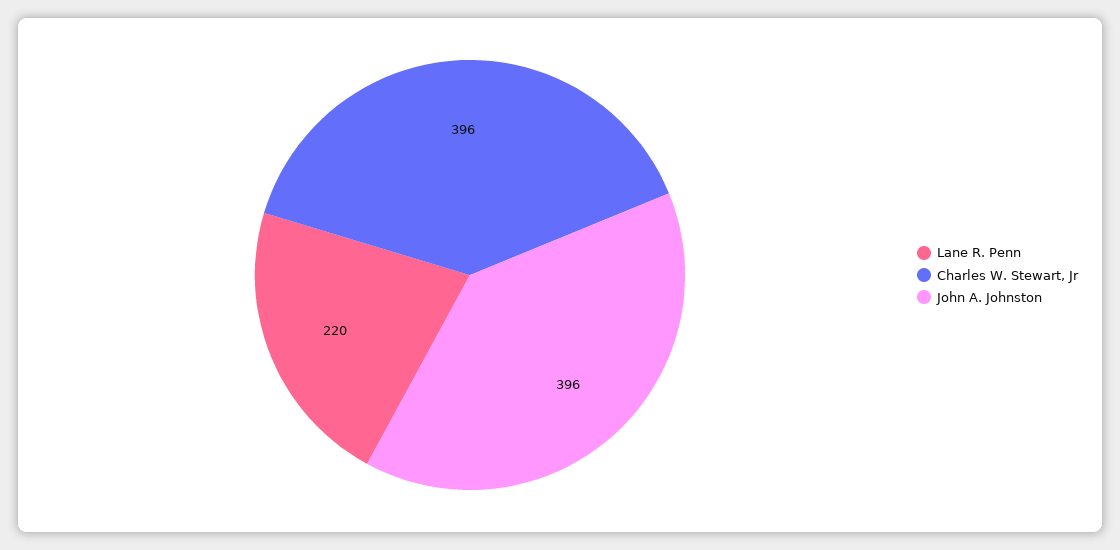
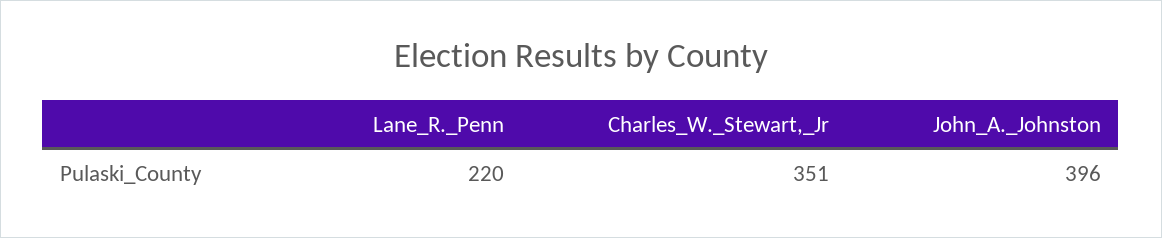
  {
    "Lane R. Penn": 220,
-   "Charles W. Stewart, Jr": 396,
+   "Charles W. Stewart, Jr": 351,
    "John A. Johnston": 396
  }

